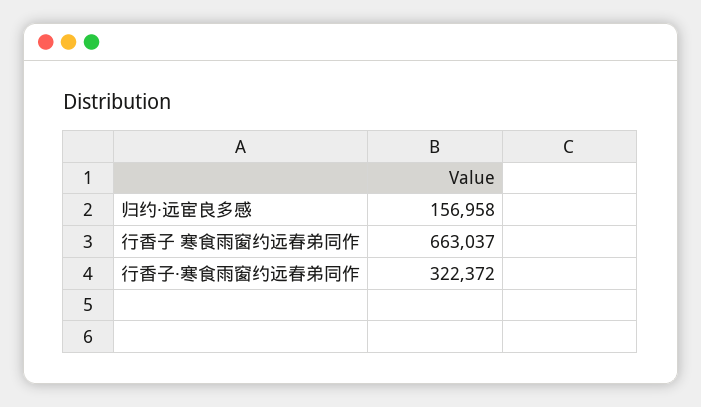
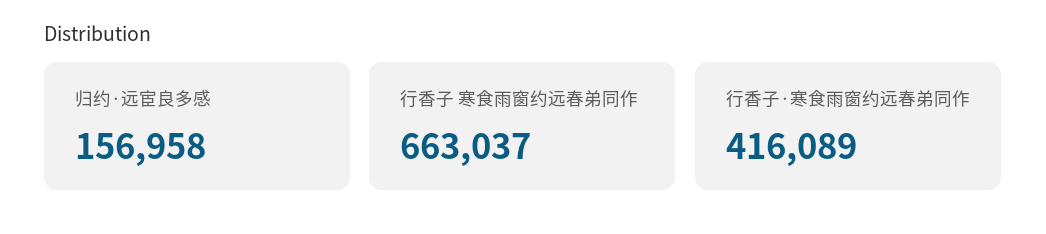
  {
    "归约·远宦良多感": 156958,
    "行香子 寒食雨窗约远春弟同作": 663037,
-   "行香子·寒食雨窗约远春弟同作": 322372
+   "行香子·寒食雨窗约远春弟同作": 416089
  }

